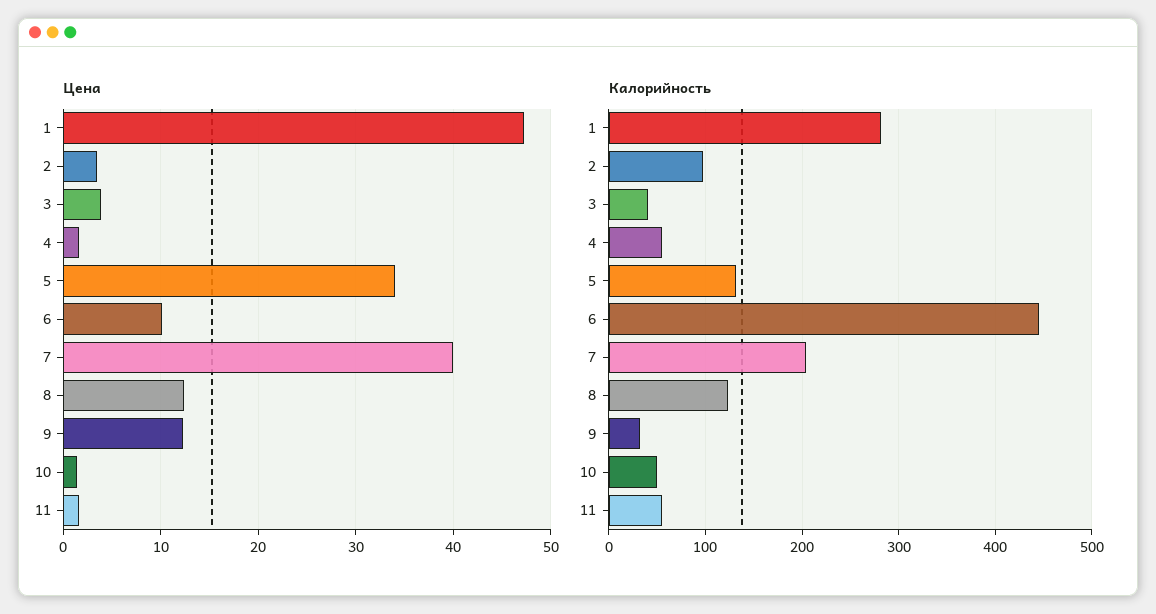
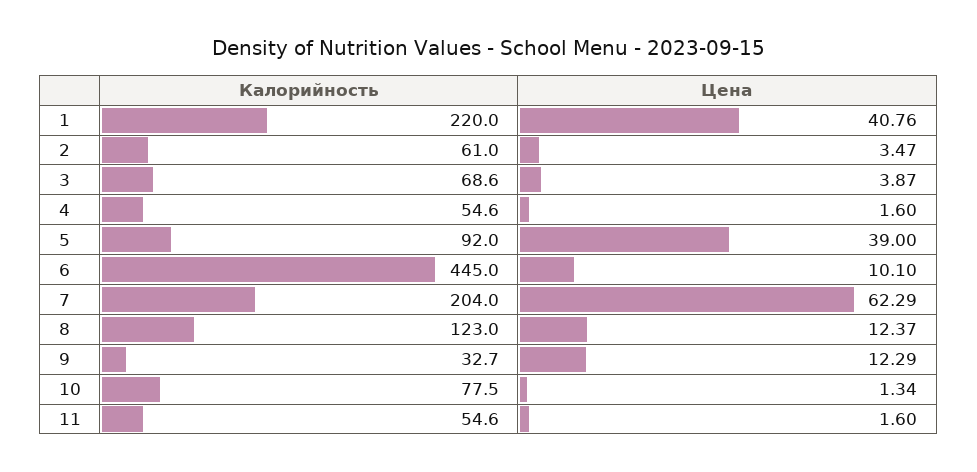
  {
    "Цена": {
-     "1": 47,
+     "1": 40.76,
      "2": 3.47,
      "3": 3.87,
      "4": 1.6,
-     "5": 34,
+     "5": 39,
      "6": 10.1,
-     "7": 40,
+     "7": 62.29,
      "8": 12.37,
      "9": 12.29,
      "10": 1.34,
      "11": 1.6
    },
    "Калорийность": {
-     "1": 280,
+     "1": 220,
-     "2": 100,
+     "2": 61,
-     "3": 40,
+     "3": 68.6,
      "4": 54.6,
-     "5": 130,
+     "5": 92,
      "6": 445,
      "7": 204,
      "8": 123,
      "9": 32.7,
-     "10": 50,
+     "10": 77.5,
      "11": 54.6
    }
  }

